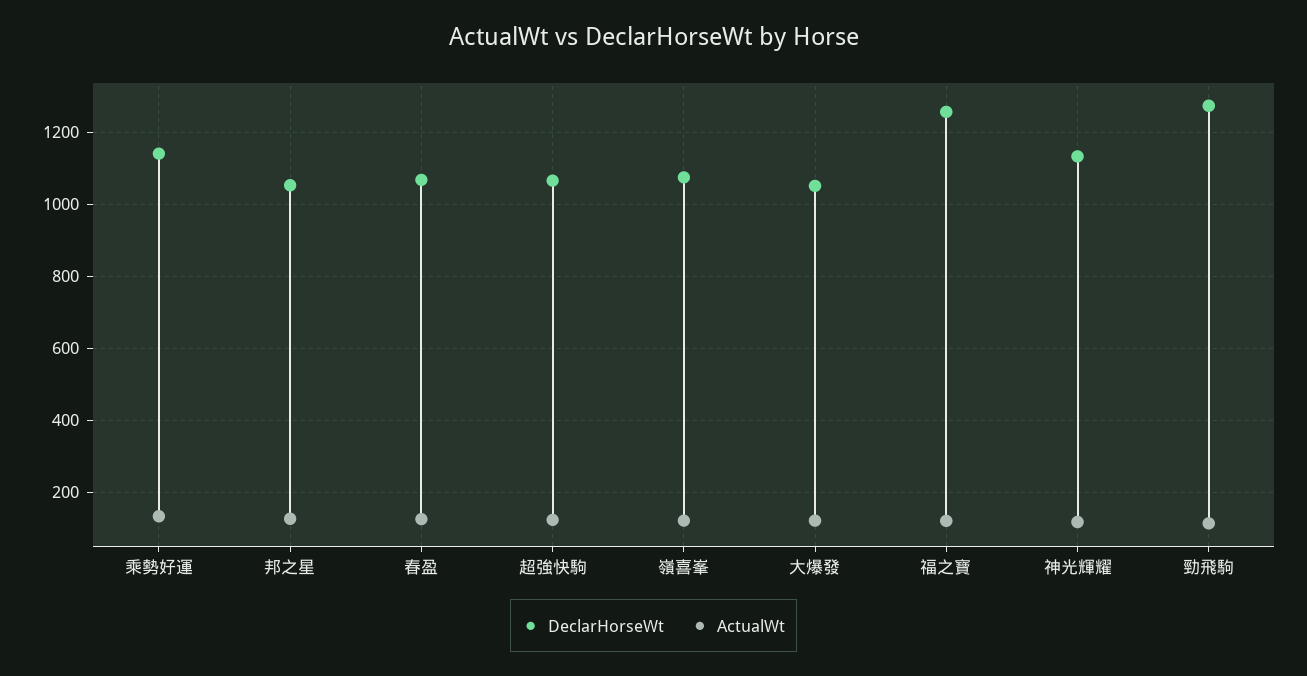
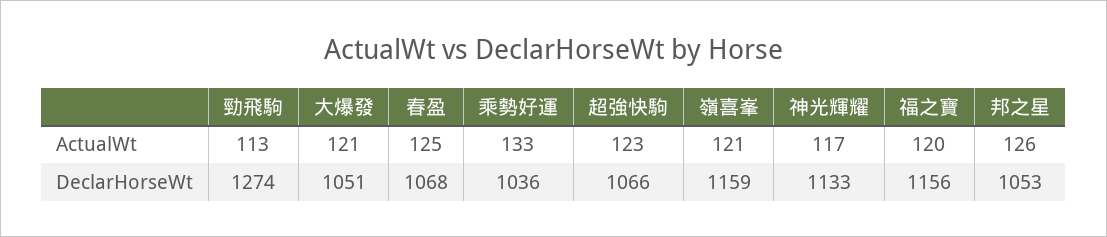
  {
    "DeclarHorseWt": {
-     "乘勢好運": 1140,
+     "乘勢好運": 1036,
      "邦之星": 1053,
      "春盈": 1068,
      "超強快駒": 1066,
-     "嶺喜峯": 1080,
+     "嶺喜峯": 1159,
      "大爆發": 1051,
-     "福之寶": 1260,
+     "福之寶": 1156,
      "神光輝耀": 1133,
      "勁飛駒": 1274
    },
    "ActualWt": {
      "乘勢好運": 133,
      "邦之星": 126,
      "春盈": 125,
      "超強快駒": 123,
      "嶺喜峯": 121,
      "大爆發": 121,
      "福之寶": 120,
      "神光輝耀": 117,
      "勁飛駒": 113
    }
  }

